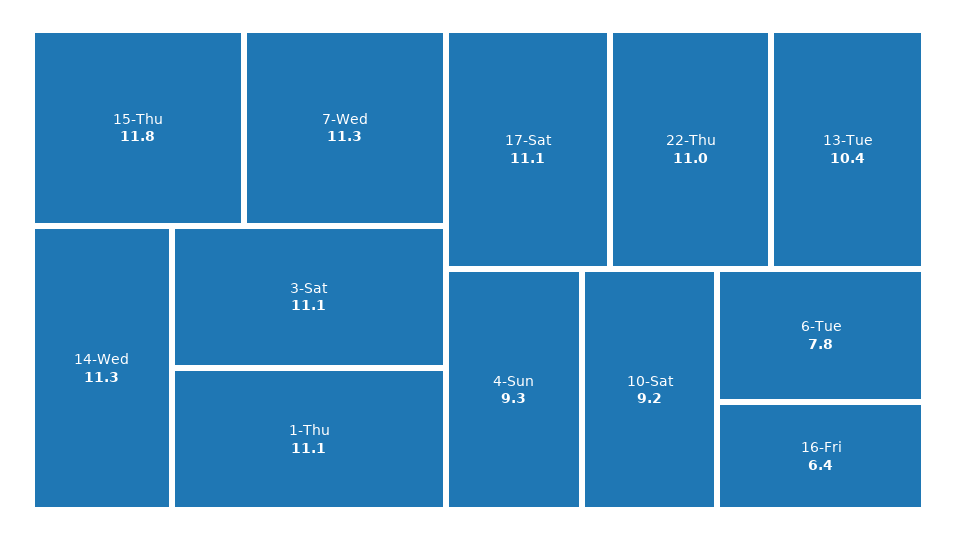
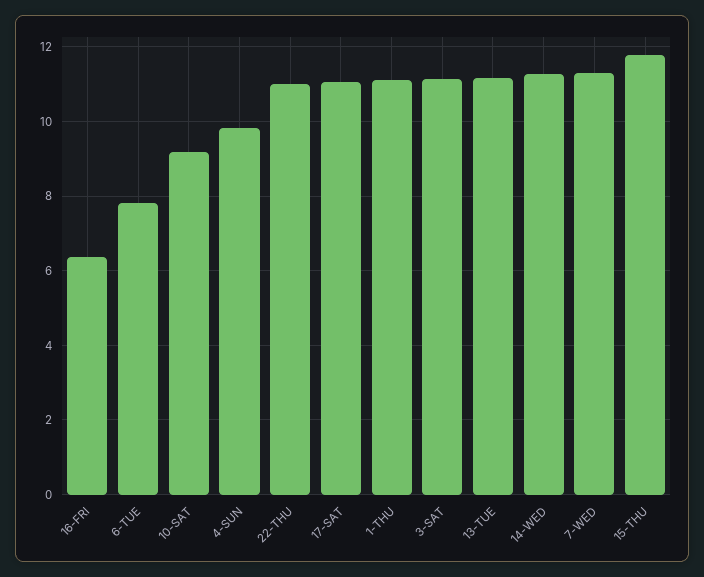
  {
    "15-Thu": 11.8,
    "7-Wed": 11.3,
    "14-Wed": 11.3,
    "3-Sat": 11.1,
    "1-Thu": 11.1,
    "17-Sat": 11.1,
    "22-Thu": 11,
-   "13-Tue": 10.4,
+   "13-Tue": 11.2,
-   "4-Sun": 9.3,
+   "4-Sun": 9.8,
    "10-Sat": 9.2,
    "6-Tue": 7.8,
    "16-Fri": 6.4
  }

